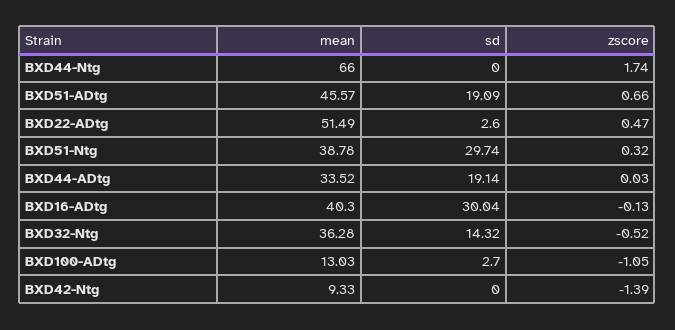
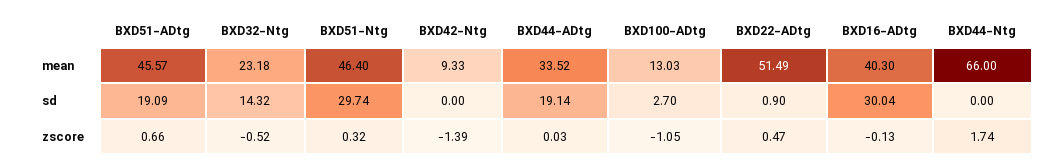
  {
    "mean": {
      "BXD44-Ntg": 66,
      "BXD51-ADtg": 45.57,
      "BXD22-ADtg": 51.49,
-     "BXD51-Ntg": 38.78,
+     "BXD51-Ntg": 46.4,
      "BXD44-ADtg": 33.52,
      "BXD16-ADtg": 40.3,
-     "BXD32-Ntg": 36.28,
+     "BXD32-Ntg": 23.18,
      "BXD100-ADtg": 13.03,
      "BXD42-Ntg": 9.33
    },
    "sd": {
      "BXD44-Ntg": 0,
      "BXD51-ADtg": 19.09,
-     "BXD22-ADtg": 2.6,
+     "BXD22-ADtg": 0.9,
      "BXD51-Ntg": 29.74,
      "BXD44-ADtg": 19.14,
      "BXD16-ADtg": 30.04,
      "BXD32-Ntg": 14.32,
      "BXD100-ADtg": 2.7,
      "BXD42-Ntg": 0
    },
    "zscore": {
      "BXD44-Ntg": 1.74,
      "BXD51-ADtg": 0.66,
      "BXD22-ADtg": 0.47,
      "BXD51-Ntg": 0.32,
      "BXD44-ADtg": 0.03,
      "BXD16-ADtg": -0.13,
      "BXD32-Ntg": -0.52,
      "BXD100-ADtg": -1.05,
      "BXD42-Ntg": -1.39
    }
  }

